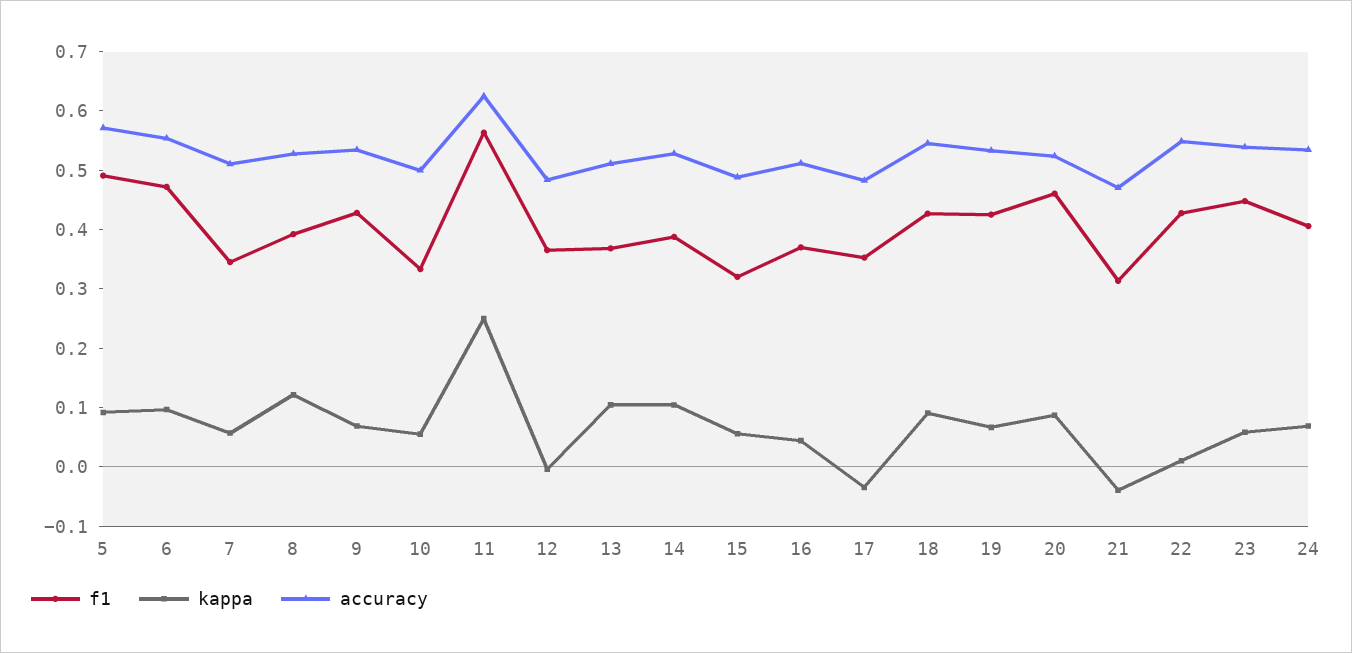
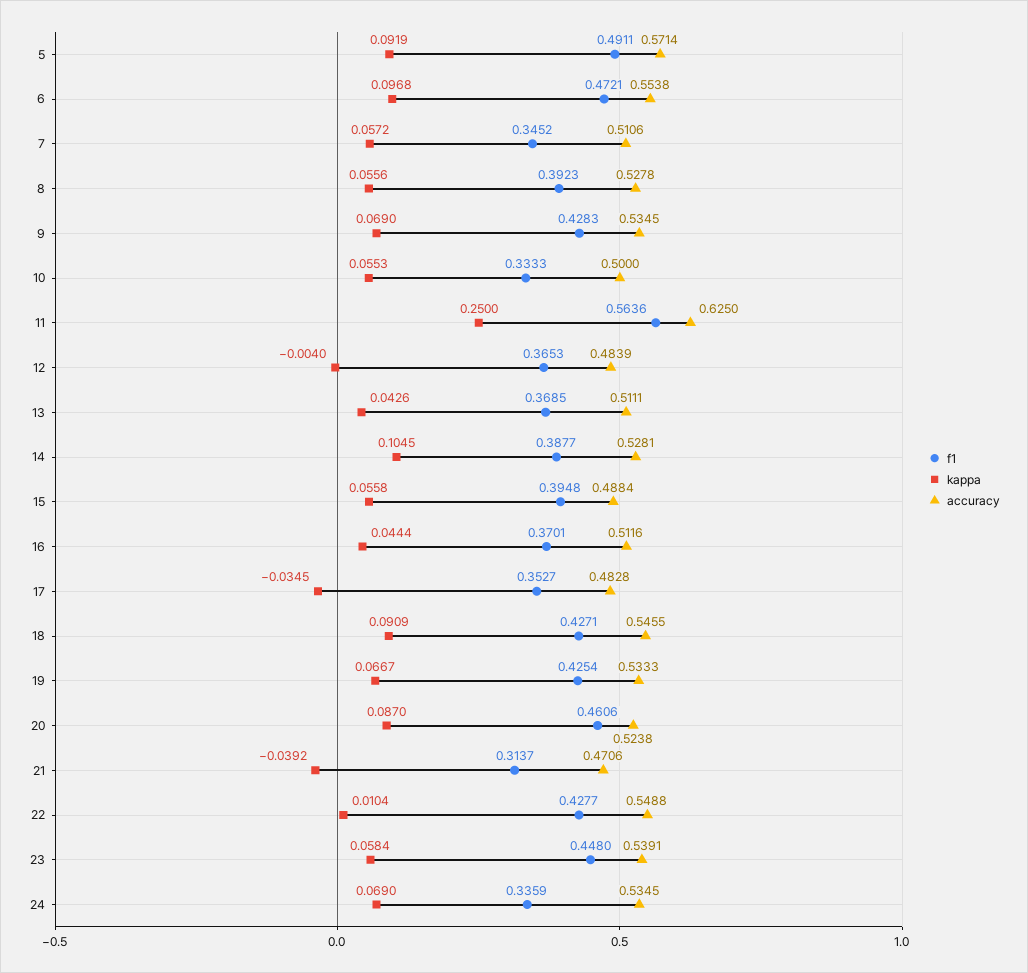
  {
    "f1": {
      "5": 0.4911,
      "6": 0.4721,
      "7": 0.3452,
      "8": 0.3923,
      "9": 0.4283,
      "10": 0.3333,
      "11": 0.5636,
      "12": 0.3653,
      "13": 0.3685,
      "14": 0.3877,
-     "15": 0.32,
+     "15": 0.3948,
      "16": 0.3701,
      "17": 0.3527,
      "18": 0.4271,
      "19": 0.4254,
      "20": 0.4606,
      "21": 0.3137,
      "22": 0.4277,
      "23": 0.448,
-     "24": 0.4
+     "24": 0.3359
    },
    "kappa": {
      "5": 0.0919,
      "6": 0.0968,
      "7": 0.0572,
-     "8": 0.12,
+     "8": 0.0556,
      "9": 0.069,
      "10": 0.0553,
      "11": 0.25,
      "12": -0.004,
-     "13": 0.1,
+     "13": 0.0426,
      "14": 0.1045,
      "15": 0.0558,
      "16": 0.0444,
      "17": -0.0345,
      "18": 0.0909,
      "19": 0.0667,
      "20": 0.087,
      "21": -0.0392,
      "22": 0.0104,
      "23": 0.0584,
      "24": 0.069
    },
    "accuracy": {
      "5": 0.5714,
      "6": 0.5538,
      "7": 0.5106,
      "8": 0.5278,
      "9": 0.5345,
      "10": 0.5,
      "11": 0.625,
      "12": 0.4839,
      "13": 0.5111,
      "14": 0.5281,
      "15": 0.4884,
      "16": 0.5116,
      "17": 0.4828,
      "18": 0.5455,
      "19": 0.5333,
      "20": 0.5238,
      "21": 0.4706,
      "22": 0.5488,
      "23": 0.5391,
      "24": 0.5345
    }
  }

